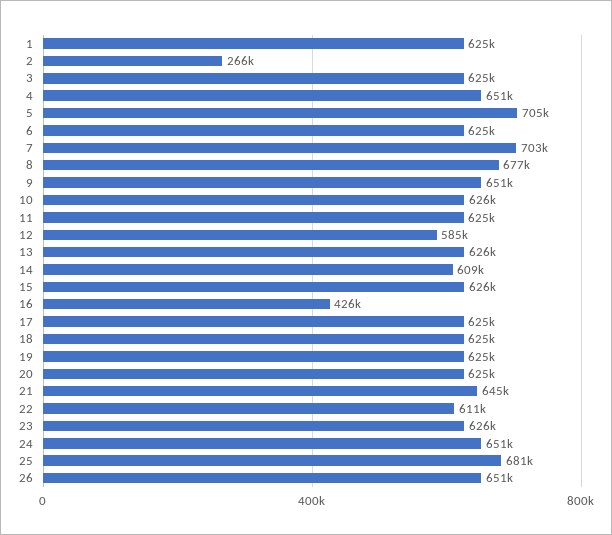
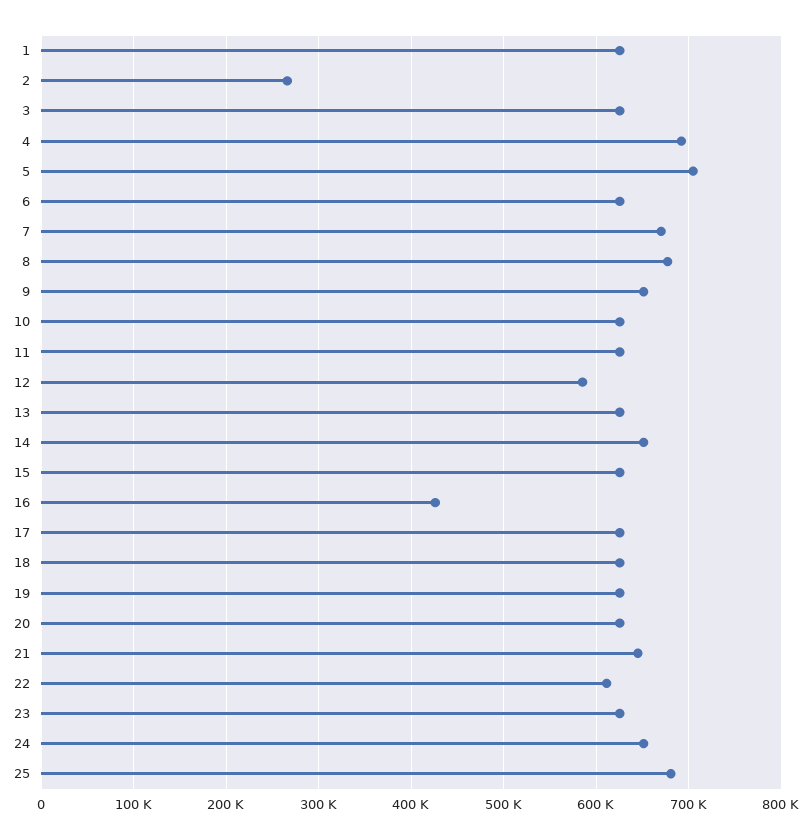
  {
    "1": 625000,
    "2": 266000,
    "3": 625000,
-   "4": 651000,
+   "4": 690000,
    "5": 705000,
    "6": 625000,
-   "7": 703000,
+   "7": 670000,
    "8": 677000,
    "9": 651000,
    "10": 626000,
    "11": 625000,
    "12": 585000,
    "13": 626000,
-   "14": 609000,
+   "14": 650000,
    "15": 626000,
    "16": 426000,
    "17": 625000,
    "18": 625000,
    "19": 625000,
    "20": 625000,
    "21": 645000,
    "22": 611000,
    "23": 626000,
    "24": 651000,
-   "25": 681000,
+   "25": 681000
-   "26": 651000
  }

